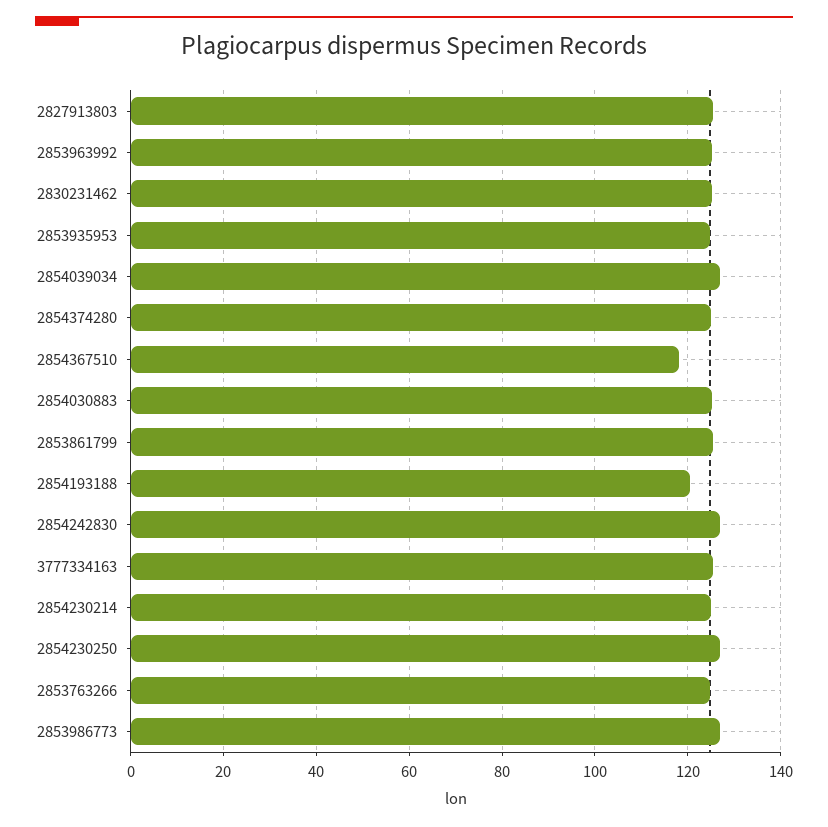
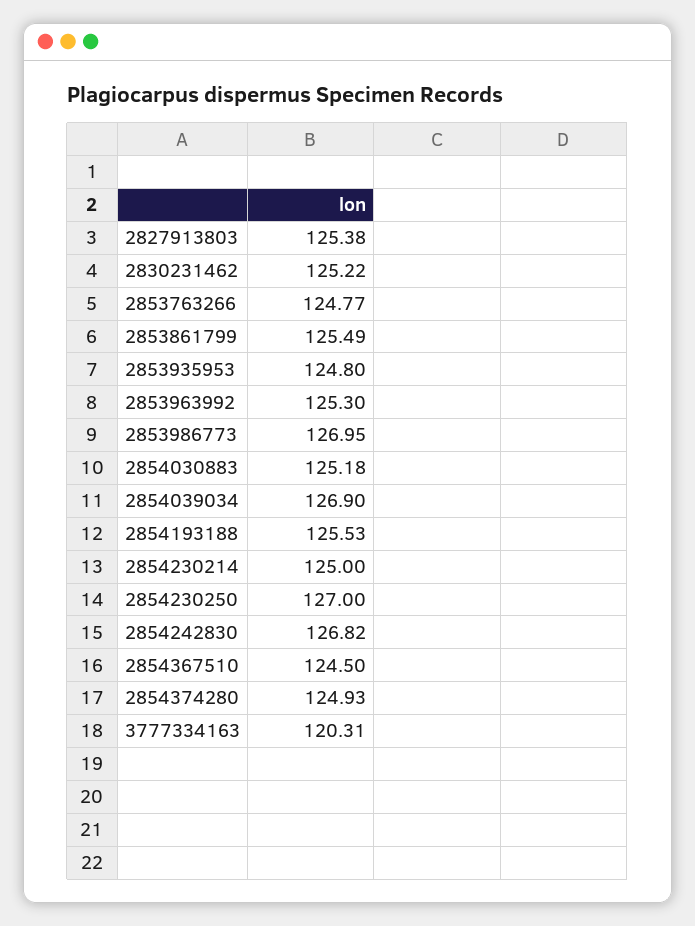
  {
    "2827913803": 125.38,
    "2853963992": 125.3,
    "2830231462": 125.22,
    "2853935953": 124.8,
    "2854039034": 126.9,
    "2854374280": 124.93,
-   "2854367510": 118,
+   "2854367510": 124.5,
    "2854030883": 125.18,
    "2853861799": 125.49,
-   "2854193188": 120,
+   "2854193188": 125.53,
    "2854242830": 126.82,
-   "3777334163": 126,
+   "3777334163": 120.31,
    "2854230214": 125,
    "2854230250": 127,
    "2853763266": 124.77,
    "2853986773": 126.95
  }

